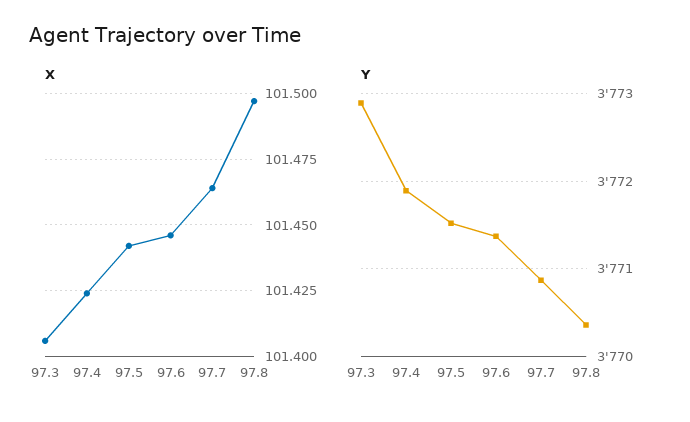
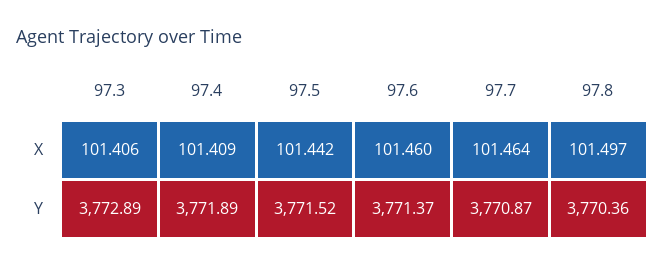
  {
    "X": {
      "97.3": 101.406,
-     "97.4": 101.425,
+     "97.4": 101.409,
      "97.5": 101.442,
-     "97.6": 101.445,
+     "97.6": 101.46,
      "97.7": 101.464,
      "97.8": 101.497
    },
    "Y": {
      "97.3": 3772.89,
      "97.4": 3771.89,
      "97.5": 3771.52,
      "97.6": 3771.37,
      "97.7": 3770.87,
      "97.8": 3770.36
    }
  }

